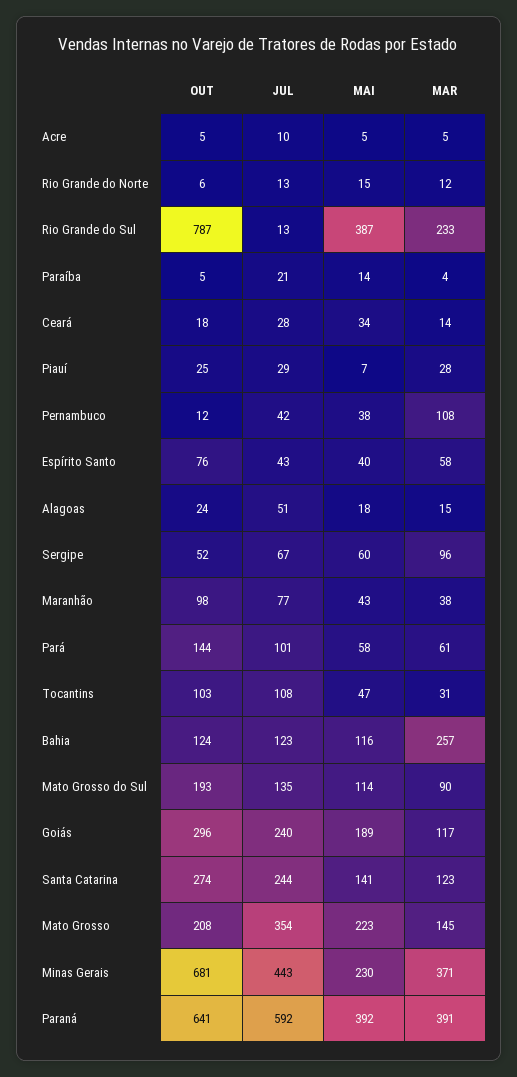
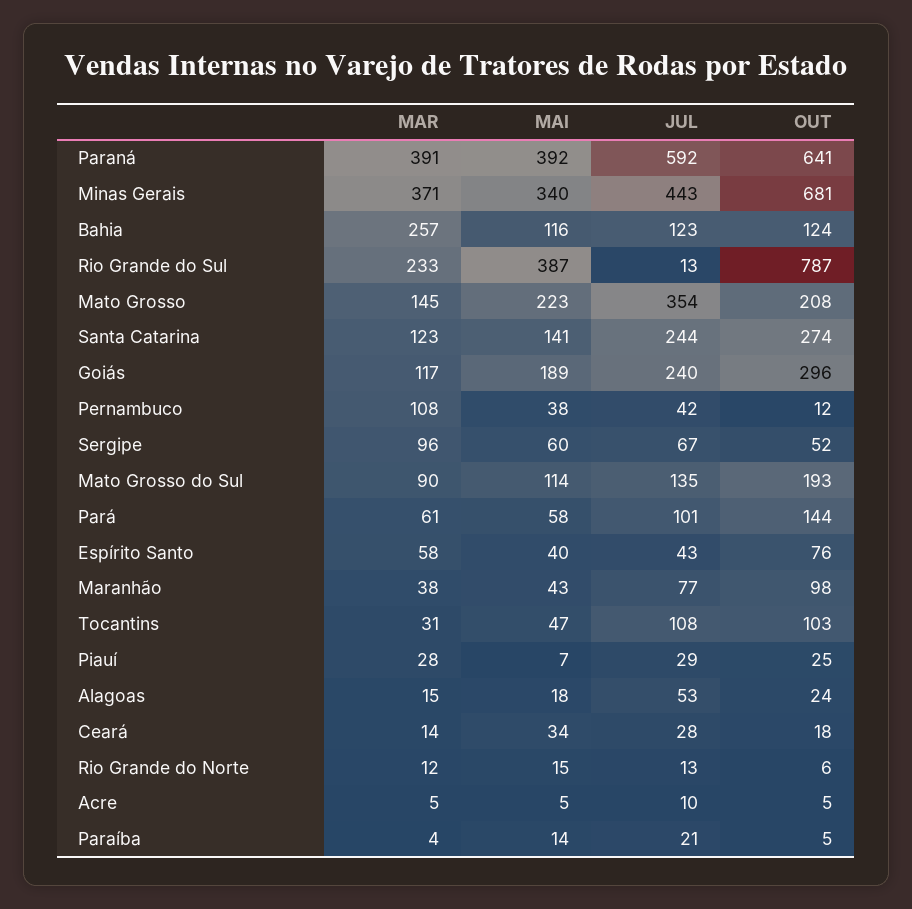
  {
    "OUT": {
      "Acre": 5,
      "Rio Grande do Norte": 6,
      "Rio Grande do Sul": 787,
      "Paraíba": 5,
      "Ceará": 18,
      "Piauí": 25,
      "Pernambuco": 12,
      "Espírito Santo": 76,
      "Alagoas": 24,
      "Sergipe": 52,
      "Maranhão": 98,
      "Pará": 144,
      "Tocantins": 103,
      "Bahia": 124,
      "Mato Grosso do Sul": 193,
      "Goiás": 296,
      "Santa Catarina": 274,
      "Mato Grosso": 208,
      "Minas Gerais": 681,
      "Paraná": 641
    },
    "JUL": {
      "Acre": 10,
      "Rio Grande do Norte": 13,
      "Rio Grande do Sul": 13,
      "Paraíba": 21,
      "Ceará": 28,
      "Piauí": 29,
      "Pernambuco": 42,
      "Espírito Santo": 43,
-     "Alagoas": 51,
+     "Alagoas": 53,
      "Sergipe": 67,
      "Maranhão": 77,
      "Pará": 101,
      "Tocantins": 108,
      "Bahia": 123,
      "Mato Grosso do Sul": 135,
      "Goiás": 240,
      "Santa Catarina": 244,
      "Mato Grosso": 354,
      "Minas Gerais": 443,
      "Paraná": 592
    },
    "MAI": {
      "Acre": 5,
      "Rio Grande do Norte": 15,
      "Rio Grande do Sul": 387,
      "Paraíba": 14,
      "Ceará": 34,
      "Piauí": 7,
      "Pernambuco": 38,
      "Espírito Santo": 40,
      "Alagoas": 18,
      "Sergipe": 60,
      "Maranhão": 43,
      "Pará": 58,
      "Tocantins": 47,
      "Bahia": 116,
      "Mato Grosso do Sul": 114,
      "Goiás": 189,
      "Santa Catarina": 141,
      "Mato Grosso": 223,
-     "Minas Gerais": 230,
+     "Minas Gerais": 340,
      "Paraná": 392
    },
    "MAR": {
      "Acre": 5,
      "Rio Grande do Norte": 12,
      "Rio Grande do Sul": 233,
      "Paraíba": 4,
      "Ceará": 14,
      "Piauí": 28,
      "Pernambuco": 108,
      "Espírito Santo": 58,
      "Alagoas": 15,
      "Sergipe": 96,
      "Maranhão": 38,
      "Pará": 61,
      "Tocantins": 31,
      "Bahia": 257,
      "Mato Grosso do Sul": 90,
      "Goiás": 117,
      "Santa Catarina": 123,
      "Mato Grosso": 145,
      "Minas Gerais": 371,
      "Paraná": 391
    }
  }

